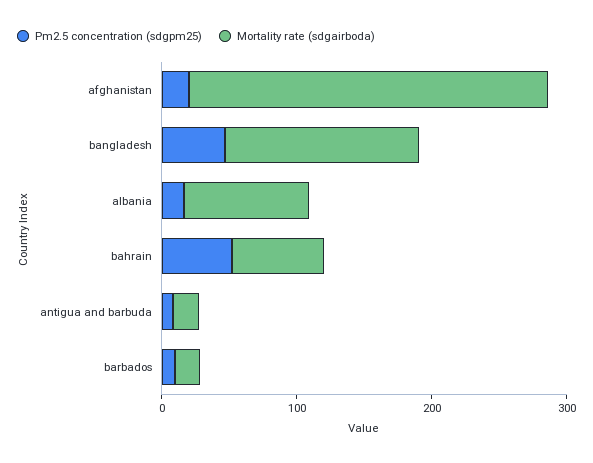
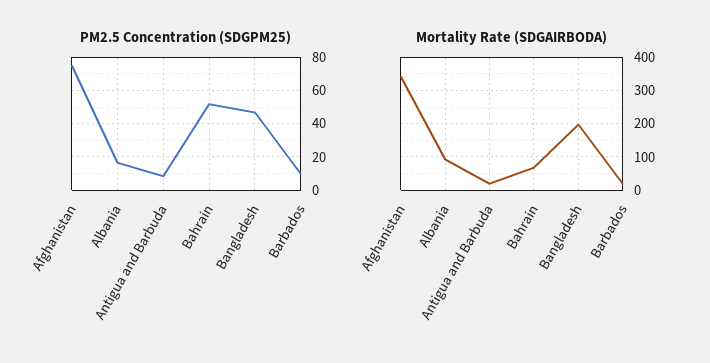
  {
    "Pm2.5 concentration (sdgpm25)": {
-     "afghanistan": 20,
+     "afghanistan": 75,
      "bangladesh": 45,
      "albania": 15,
      "bahrain": 50,
      "antigua and barbuda": 10,
      "barbados": 10
    },
    "Mortality rate (sdgairboda)": {
-     "afghanistan": 260,
+     "afghanistan": 340,
-     "bangladesh": 140,
+     "bangladesh": 200,
      "albania": 100,
      "bahrain": 60,
      "antigua and barbuda": 20,
      "barbados": 20
    }
  }

